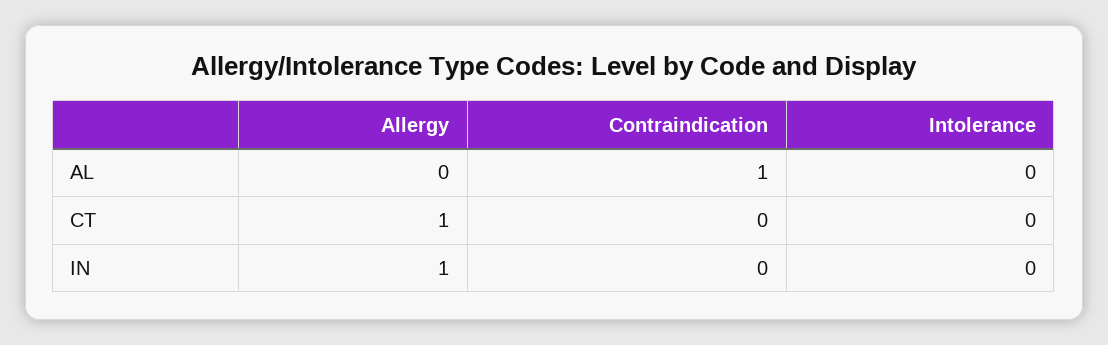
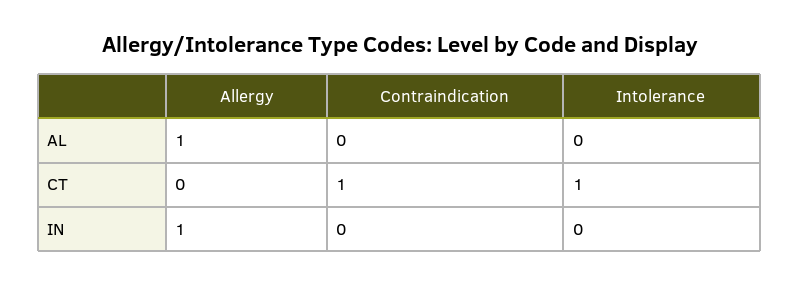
  {
    "Allergy": {
-     "AL": 0,
+     "AL": 1,
-     "CT": 1,
+     "CT": 0,
      "IN": 1
    },
    "Contraindication": {
-     "AL": 1,
+     "AL": 0,
-     "CT": 0,
+     "CT": 1,
      "IN": 0
    },
    "Intolerance": {
      "AL": 0,
-     "CT": 0,
+     "CT": 1,
      "IN": 0
    }
  }

